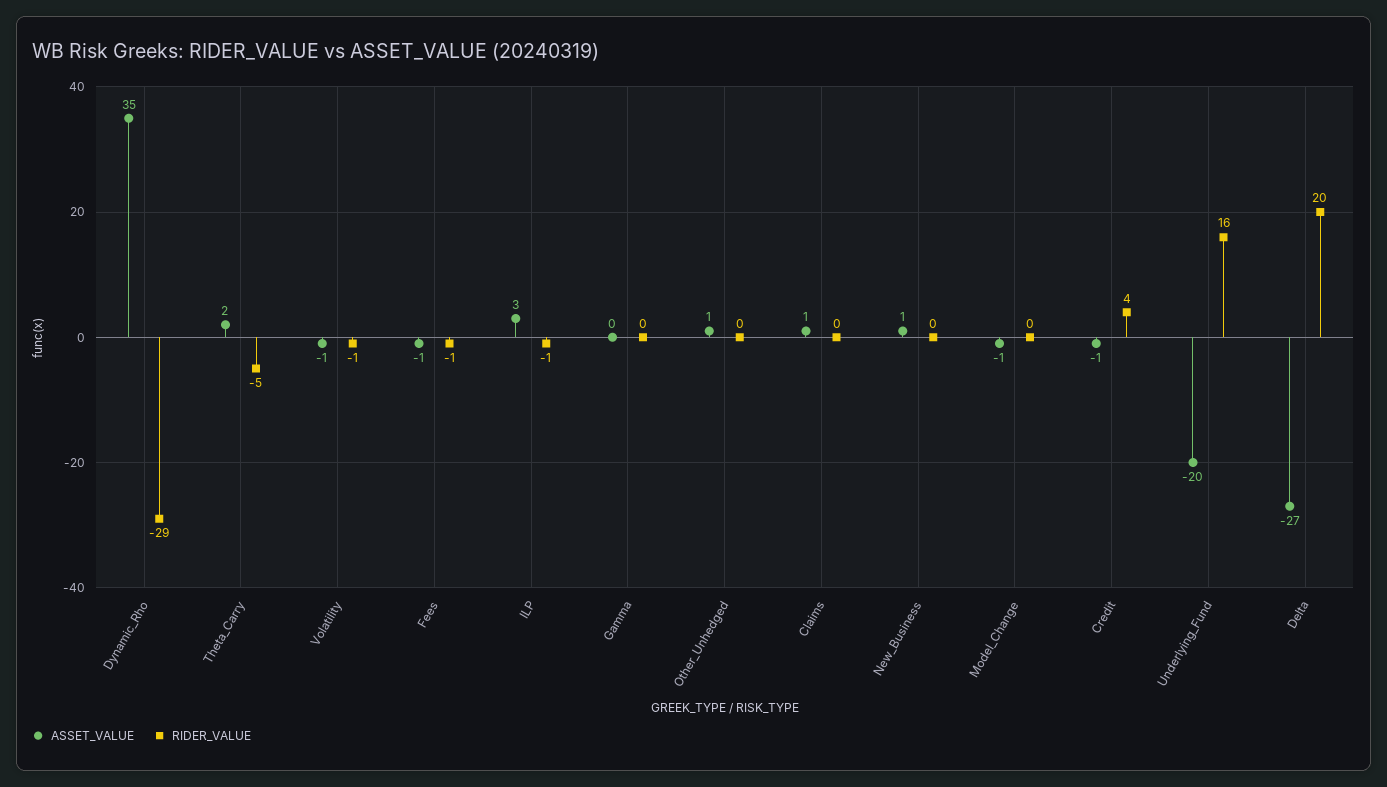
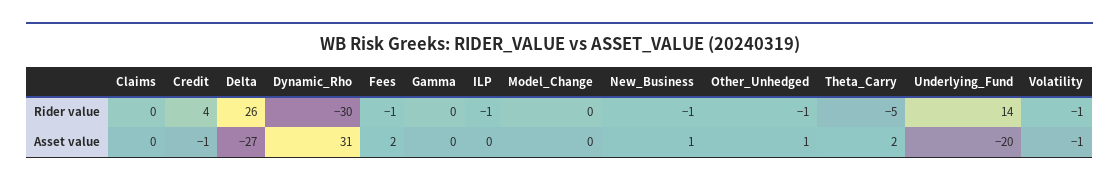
  {
    "ASSET_VALUE": {
-     "Dynamic_Rho": 35,
+     "Dynamic_Rho": 31,
      "Theta_Carry": 2,
      "Volatility": -1,
-     "Fees": -1,
+     "Fees": 2,
-     "ILP": 3,
+     "ILP": 0,
      "Gamma": 0,
      "Other_Unhedged": 1,
-     "Claims": 1,
+     "Claims": 0,
      "New_Business": 1,
-     "Model_Change": -1,
+     "Model_Change": 0,
      "Credit": -1,
      "Underlying_Fund": -20,
      "Delta": -27
    },
    "RIDER_VALUE": {
-     "Dynamic_Rho": -29,
+     "Dynamic_Rho": -30,
      "Theta_Carry": -5,
      "Volatility": -1,
      "Fees": -1,
      "ILP": -1,
      "Gamma": 0,
-     "Other_Unhedged": 0,
+     "Other_Unhedged": -1,
      "Claims": 0,
-     "New_Business": 0,
+     "New_Business": -1,
      "Model_Change": 0,
      "Credit": 4,
-     "Underlying_Fund": 16,
+     "Underlying_Fund": 14,
-     "Delta": 20
+     "Delta": 26
    }
  }

